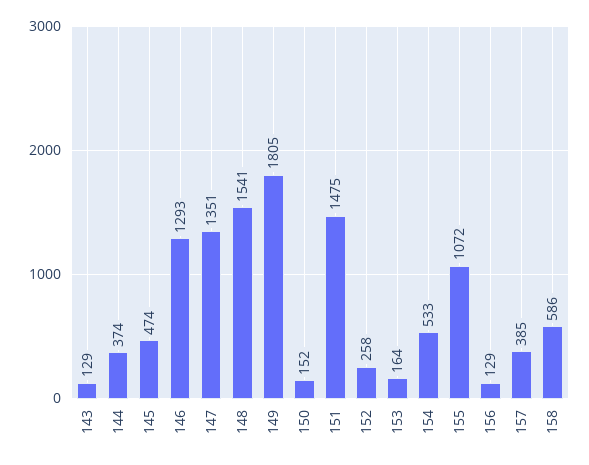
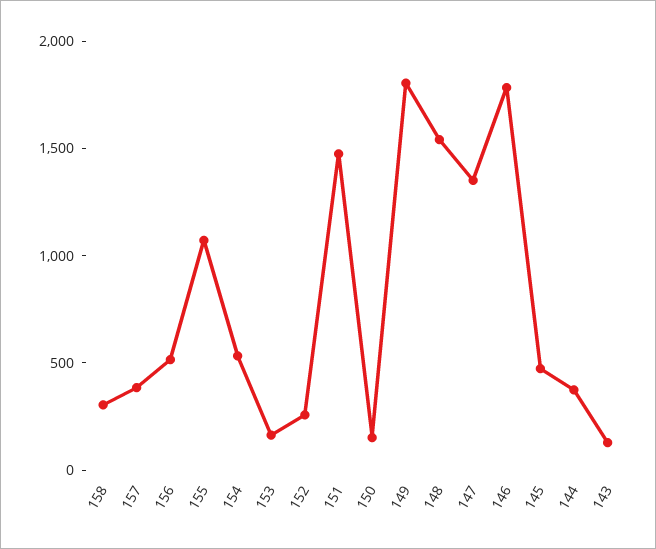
  {
    "143": 129,
    "144": 374,
    "145": 474,
-   "146": 1293,
+   "146": 1800,
    "147": 1351,
    "148": 1541,
    "149": 1805,
    "150": 152,
    "151": 1475,
    "152": 258,
    "153": 164,
    "154": 533,
    "155": 1072,
-   "156": 129,
+   "156": 500,
    "157": 385,
-   "158": 586
+   "158": 300
  }

